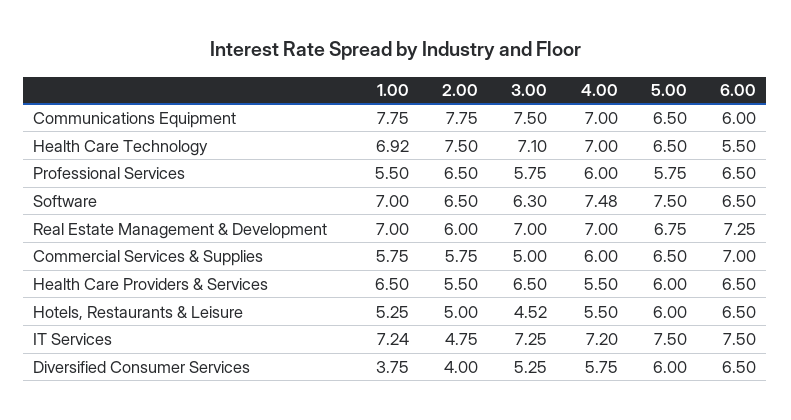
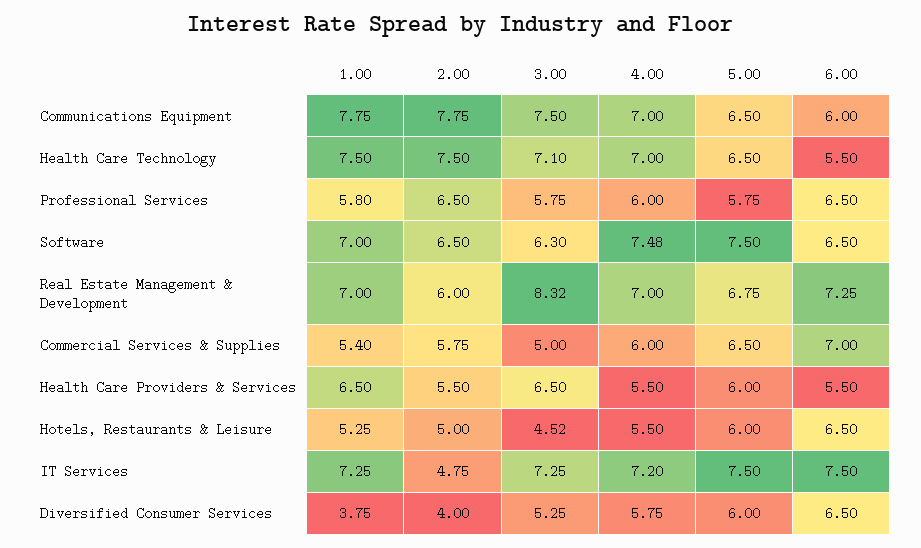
  {
    "1.00": {
      "Communications Equipment": 7.75,
-     "Health Care Technology": 6.92,
+     "Health Care Technology": 7.5,
-     "Professional Services": 5.5,
+     "Professional Services": 5.8,
      "Software": 7,
      "Real Estate Management & Development": 7,
-     "Commercial Services & Supplies": 5.75,
+     "Commercial Services & Supplies": 5.4,
      "Health Care Providers & Services": 6.5,
      "Hotels, Restaurants & Leisure": 5.25,
-     "IT Services": 7.24,
+     "IT Services": 7.25,
      "Diversified Consumer Services": 3.75
    },
    "2.00": {
      "Communications Equipment": 7.75,
      "Health Care Technology": 7.5,
      "Professional Services": 6.5,
      "Software": 6.5,
      "Real Estate Management & Development": 6,
      "Commercial Services & Supplies": 5.75,
      "Health Care Providers & Services": 5.5,
      "Hotels, Restaurants & Leisure": 5,
      "IT Services": 4.75,
      "Diversified Consumer Services": 4
    },
    "3.00": {
      "Communications Equipment": 7.5,
      "Health Care Technology": 7.1,
      "Professional Services": 5.75,
      "Software": 6.3,
-     "Real Estate Management & Development": 7,
+     "Real Estate Management & Development": 8.32,
      "Commercial Services & Supplies": 5,
      "Health Care Providers & Services": 6.5,
      "Hotels, Restaurants & Leisure": 4.52,
      "IT Services": 7.25,
      "Diversified Consumer Services": 5.25
    },
    "4.00": {
      "Communications Equipment": 7,
      "Health Care Technology": 7,
      "Professional Services": 6,
      "Software": 7.48,
      "Real Estate Management & Development": 7,
      "Commercial Services & Supplies": 6,
      "Health Care Providers & Services": 5.5,
      "Hotels, Restaurants & Leisure": 5.5,
      "IT Services": 7.2,
      "Diversified Consumer Services": 5.75
    },
    "5.00": {
      "Communications Equipment": 6.5,
      "Health Care Technology": 6.5,
      "Professional Services": 5.75,
      "Software": 7.5,
      "Real Estate Management & Development": 6.75,
      "Commercial Services & Supplies": 6.5,
      "Health Care Providers & Services": 6,
      "Hotels, Restaurants & Leisure": 6,
      "IT Services": 7.5,
      "Diversified Consumer Services": 6
    },
    "6.00": {
      "Communications Equipment": 6,
      "Health Care Technology": 5.5,
      "Professional Services": 6.5,
      "Software": 6.5,
      "Real Estate Management & Development": 7.25,
      "Commercial Services & Supplies": 7,
-     "Health Care Providers & Services": 6.5,
+     "Health Care Providers & Services": 5.5,
      "Hotels, Restaurants & Leisure": 6.5,
      "IT Services": 7.5,
      "Diversified Consumer Services": 6.5
    }
  }

